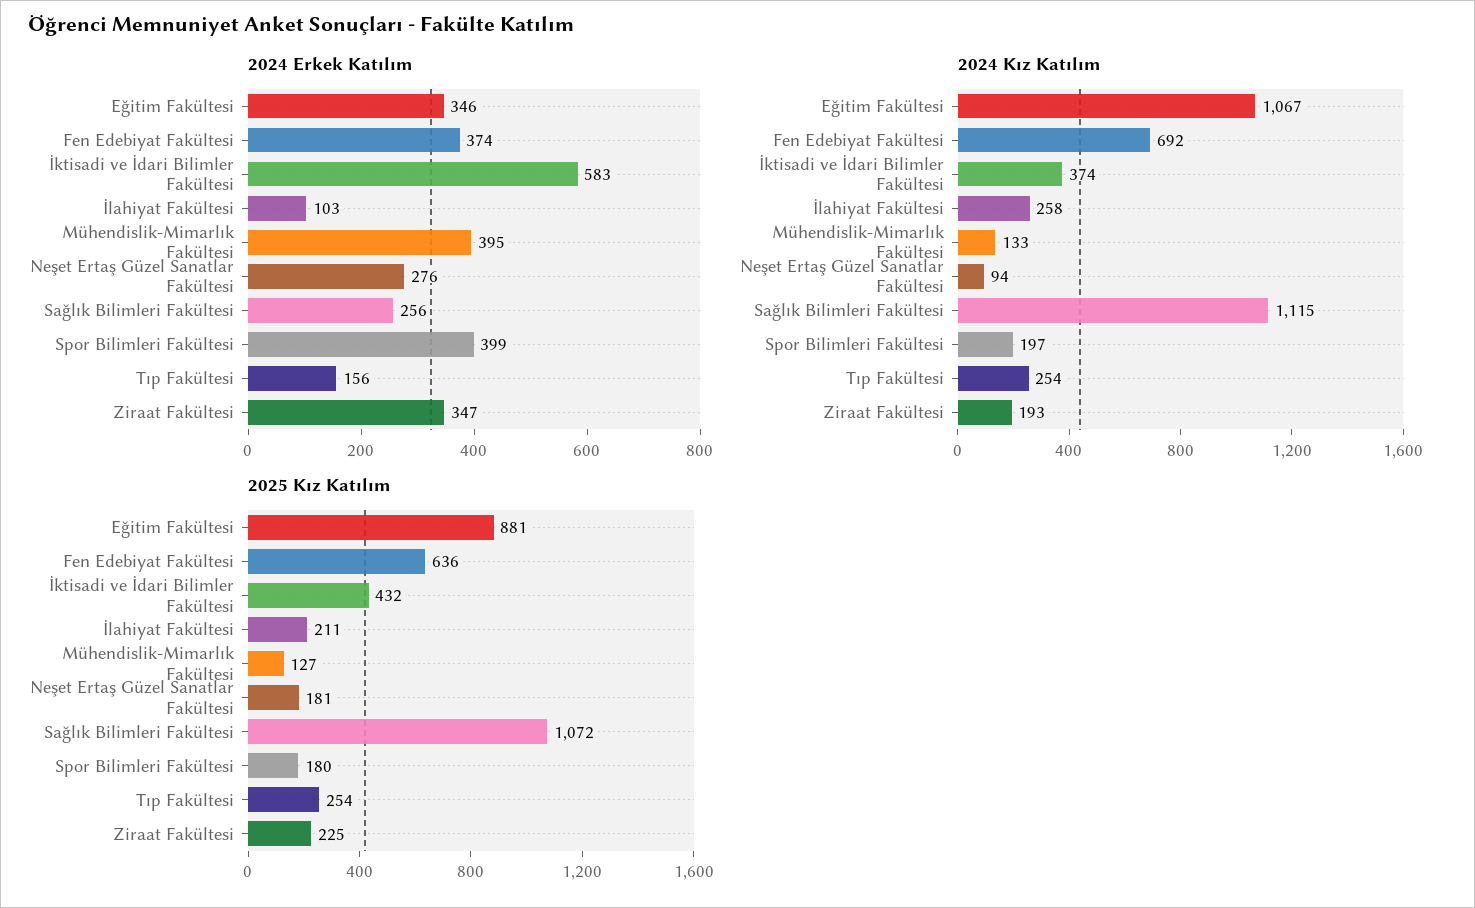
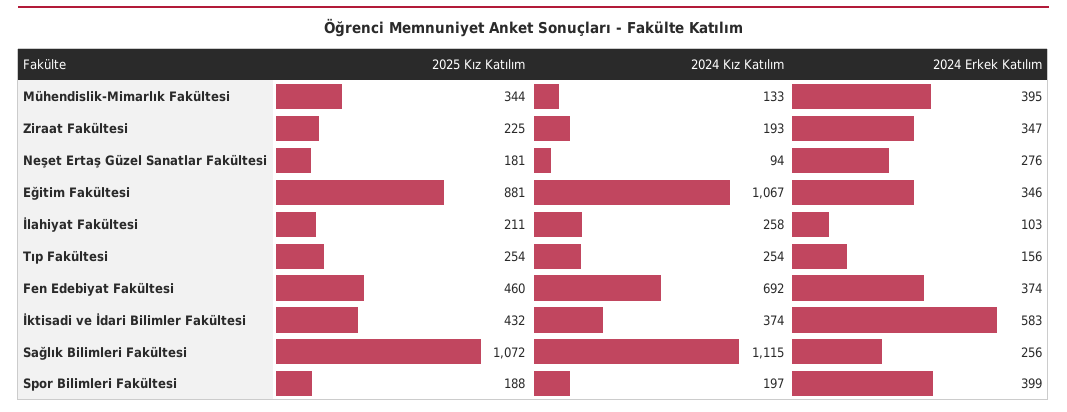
  {
    "2024 Erkek Katılım": {
      "Eğitim Fakültesi": 346,
      "Fen Edebiyat Fakültesi": 374,
      "İktisadi ve İdari Bilimler Fakültesi": 583,
      "İlahiyat Fakültesi": 103,
      "Mühendislik-Mimarlık Fakültesi": 395,
      "Neşet Ertaş Güzel Sanatlar Fakültesi": 276,
      "Sağlık Bilimleri Fakültesi": 256,
      "Spor Bilimleri Fakültesi": 399,
      "Tıp Fakültesi": 156,
      "Ziraat Fakültesi": 347
    },
    "2024 Kız Katılım": {
      "Eğitim Fakültesi": 1067,
      "Fen Edebiyat Fakültesi": 692,
      "İktisadi ve İdari Bilimler Fakültesi": 374,
      "İlahiyat Fakültesi": 258,
      "Mühendislik-Mimarlık Fakültesi": 133,
      "Neşet Ertaş Güzel Sanatlar Fakültesi": 94,
      "Sağlık Bilimleri Fakültesi": 1115,
      "Spor Bilimleri Fakültesi": 197,
      "Tıp Fakültesi": 254,
      "Ziraat Fakültesi": 193
    },
    "2025 Kız Katılım": {
      "Eğitim Fakültesi": 881,
-     "Fen Edebiyat Fakültesi": 636,
+     "Fen Edebiyat Fakültesi": 460,
      "İktisadi ve İdari Bilimler Fakültesi": 432,
      "İlahiyat Fakültesi": 211,
-     "Mühendislik-Mimarlık Fakültesi": 127,
+     "Mühendislik-Mimarlık Fakültesi": 344,
      "Neşet Ertaş Güzel Sanatlar Fakültesi": 181,
      "Sağlık Bilimleri Fakültesi": 1072,
-     "Spor Bilimleri Fakültesi": 180,
+     "Spor Bilimleri Fakültesi": 188,
      "Tıp Fakültesi": 254,
      "Ziraat Fakültesi": 225
    }
  }

